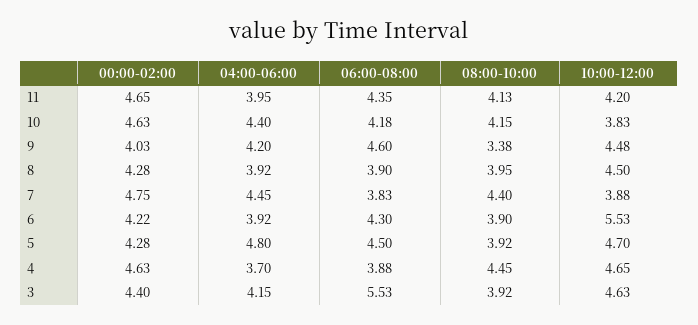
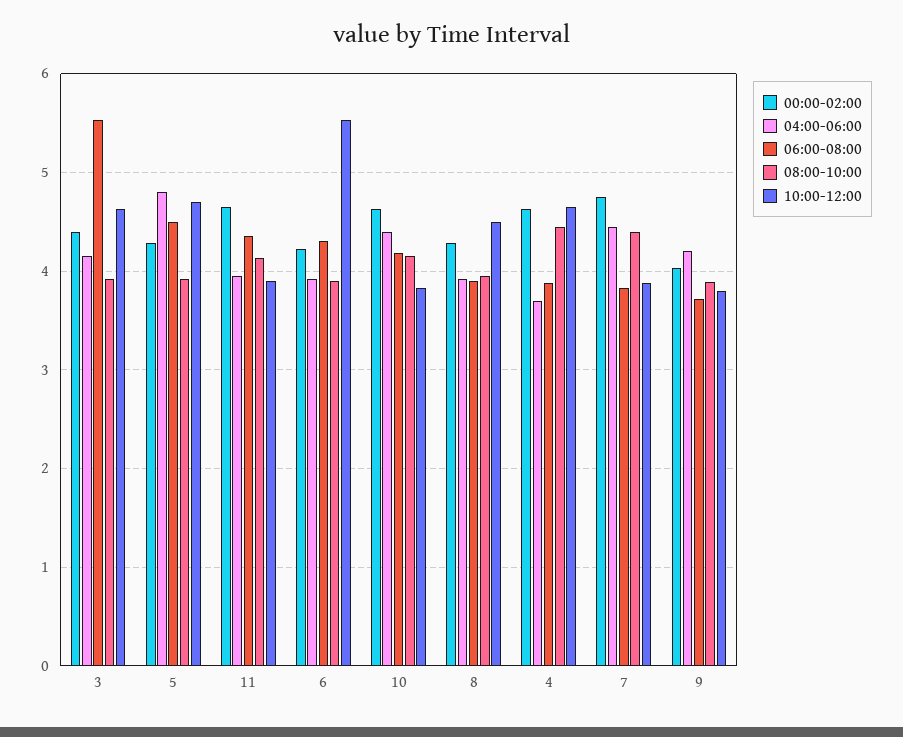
  {
    "00:00-02:00": {
      "11": 4.65,
      "10": 4.63,
      "9": 4.03,
      "8": 4.28,
      "7": 4.75,
      "6": 4.22,
      "5": 4.28,
      "4": 4.63,
      "3": 4.4
    },
    "04:00-06:00": {
      "11": 3.95,
      "10": 4.4,
      "9": 4.2,
      "8": 3.92,
      "7": 4.45,
      "6": 3.92,
      "5": 4.8,
      "4": 3.7,
      "3": 4.15
    },
    "06:00-08:00": {
      "11": 4.35,
      "10": 4.18,
-     "9": 4.6,
+     "9": 3.7,
      "8": 3.9,
      "7": 3.83,
      "6": 4.3,
      "5": 4.5,
      "4": 3.88,
      "3": 5.53
    },
    "08:00-10:00": {
      "11": 4.13,
      "10": 4.15,
-     "9": 3.38,
+     "9": 3.9,
      "8": 3.95,
      "7": 4.4,
      "6": 3.9,
      "5": 3.92,
      "4": 4.45,
      "3": 3.92
    },
    "10:00-12:00": {
-     "11": 4.2,
+     "11": 3.9,
      "10": 3.83,
-     "9": 4.48,
+     "9": 3.8,
      "8": 4.5,
      "7": 3.88,
      "6": 5.53,
      "5": 4.7,
      "4": 4.65,
      "3": 4.63
    }
  }

